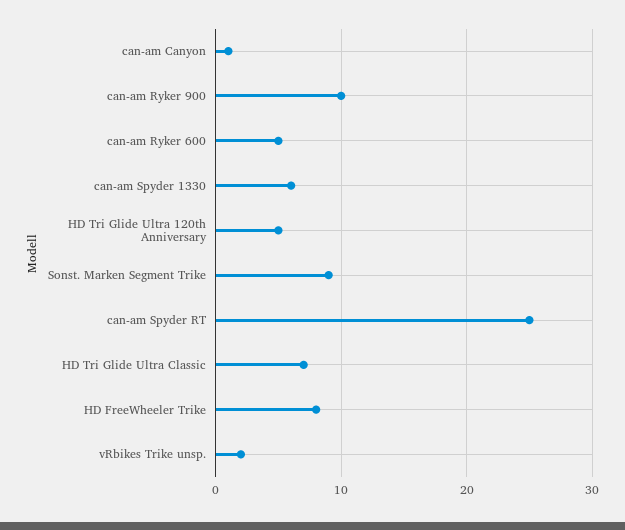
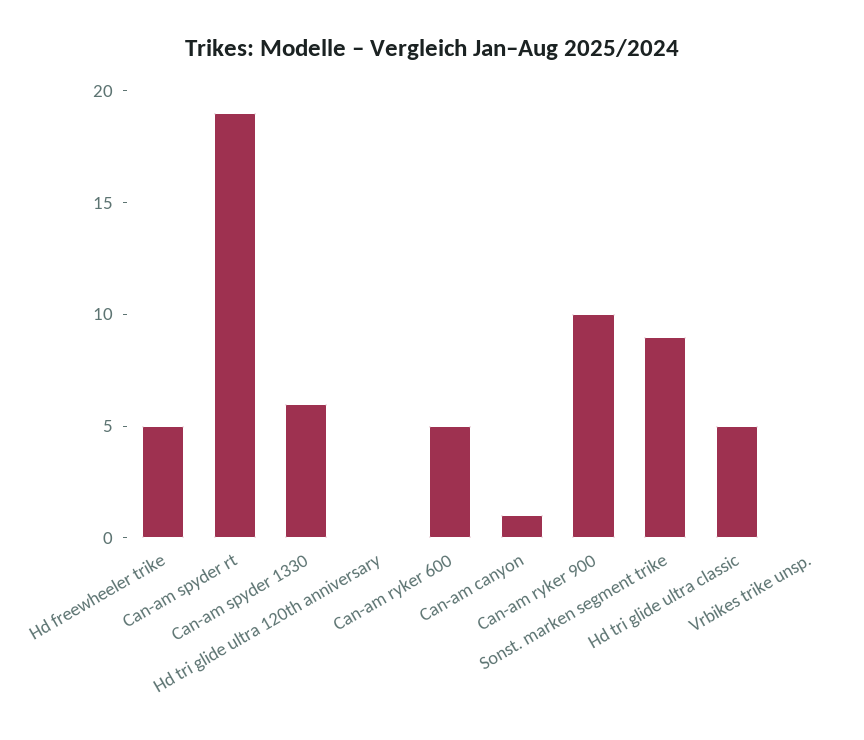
  {
    "can-am Canyon": 1,
    "can-am Ryker 900": 10,
    "can-am Ryker 600": 5,
    "can-am Spyder 1330": 6,
-   "HD Tri Glide Ultra 120th Anniversary": 5,
+   "HD Tri Glide Ultra 120th Anniversary": 0,
    "Sonst. Marken Segment Trike": 9,
-   "can-am Spyder RT": 25,
+   "can-am Spyder RT": 19,
-   "HD Tri Glide Ultra Classic": 7,
+   "HD Tri Glide Ultra Classic": 5,
-   "HD FreeWheeler Trike": 8,
+   "HD FreeWheeler Trike": 5,
-   "vRbikes Trike unsp.": 2
+   "vRbikes Trike unsp.": 0
  }

